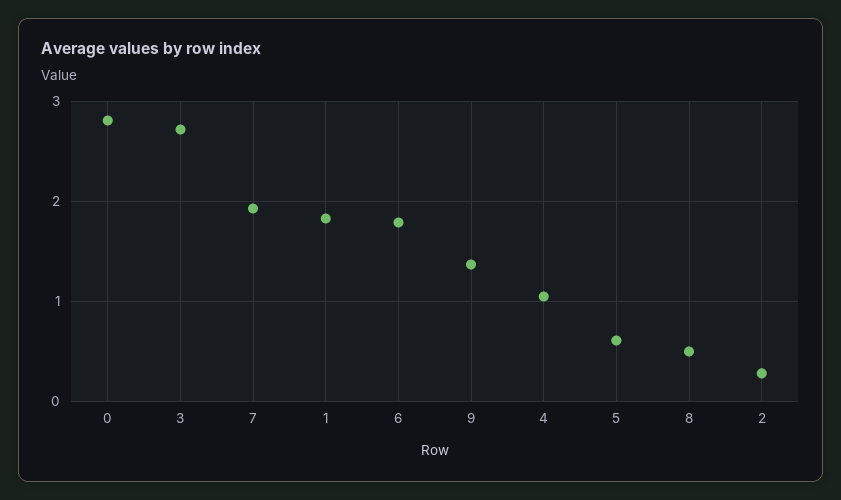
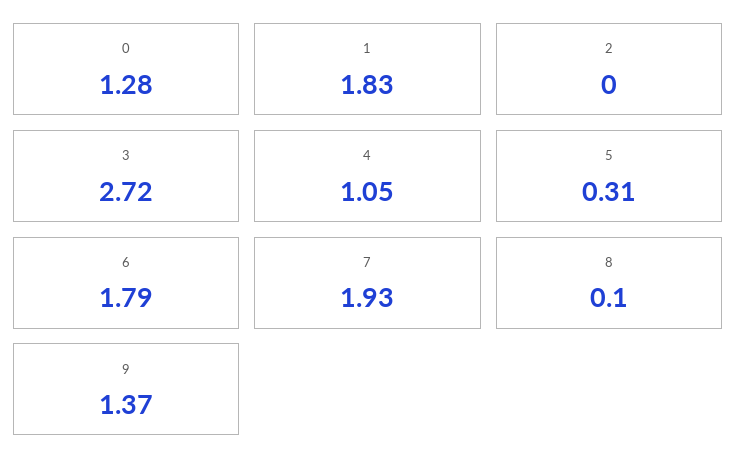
  {
-   "0": 2.8,
+   "0": 1.28,
    "3": 2.72,
    "7": 1.93,
    "1": 1.83,
    "6": 1.79,
    "9": 1.37,
    "4": 1.05,
-   "5": 0.6,
+   "5": 0.31,
-   "8": 0.5,
+   "8": 0.1,
-   "2": 0.3
+   "2": 0
  }

